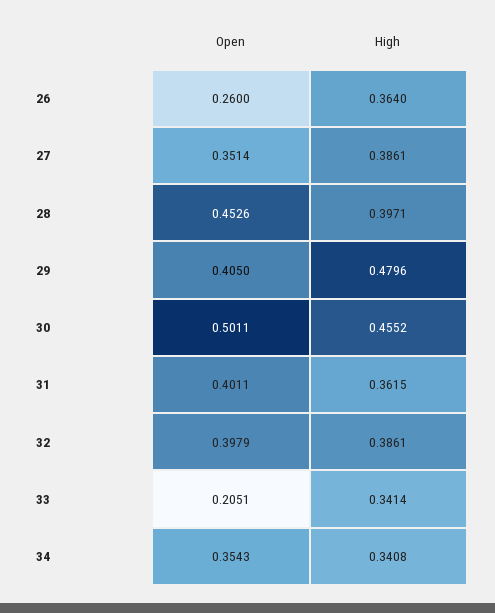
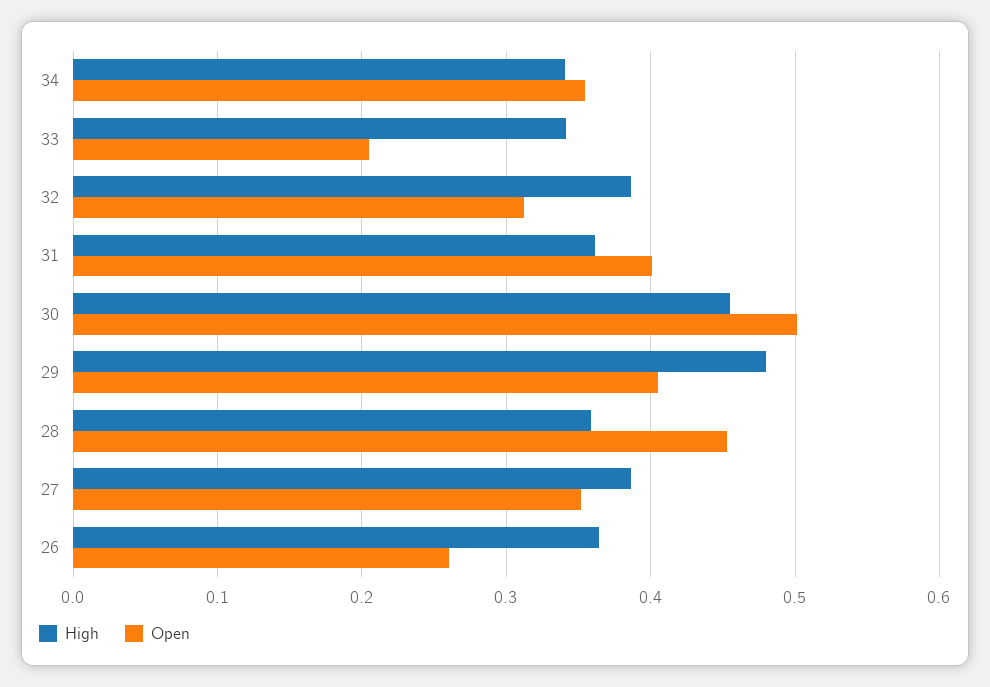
  {
    "Open": {
      "26": 0.26,
      "27": 0.3514,
      "28": 0.4526,
      "29": 0.405,
      "30": 0.5011,
      "31": 0.4011,
-     "32": 0.3979,
+     "32": 0.31,
      "33": 0.2051,
      "34": 0.3543
    },
    "High": {
      "26": 0.364,
      "27": 0.3861,
-     "28": 0.3971,
+     "28": 0.36,
      "29": 0.4796,
      "30": 0.4552,
      "31": 0.3615,
      "32": 0.3861,
      "33": 0.3414,
      "34": 0.3408
    }
  }

